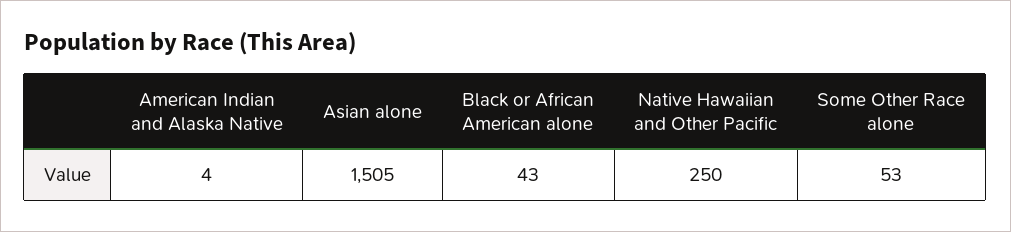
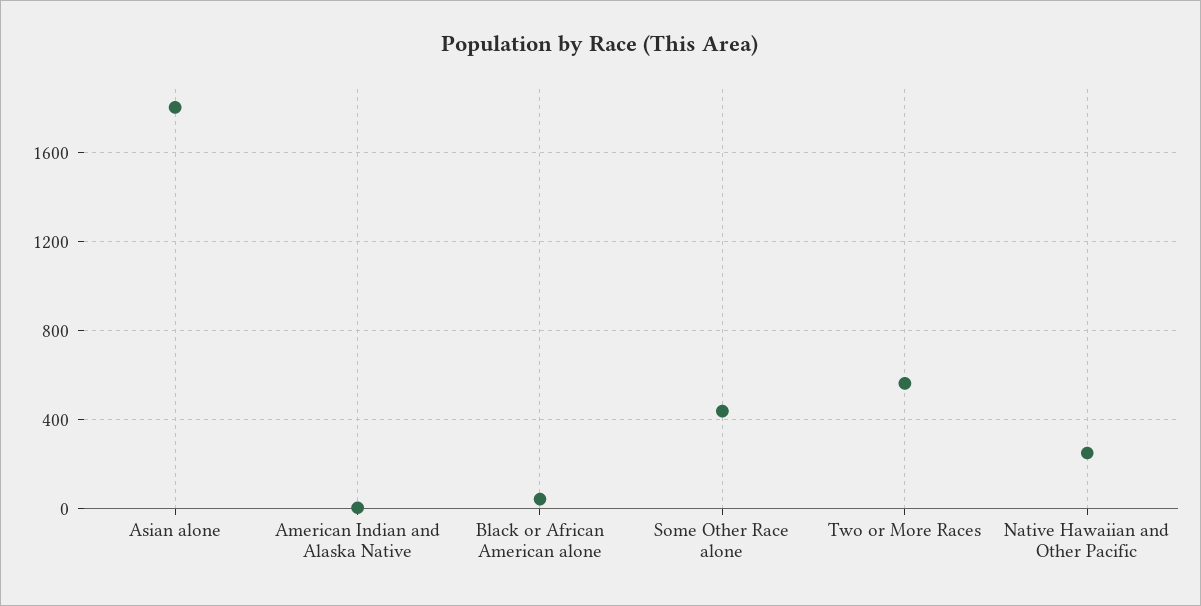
  {
    "American Indian and Alaska Native": 4,
-   "Asian alone": 1505,
+   "Asian alone": 1800,
    "Black or African American alone": 43,
    "Native Hawaiian and Other Pacific": 250,
-   "Some Other Race alone": 53
+   "Some Other Race alone": 450,
+   "Two or More Races": 550
  }

